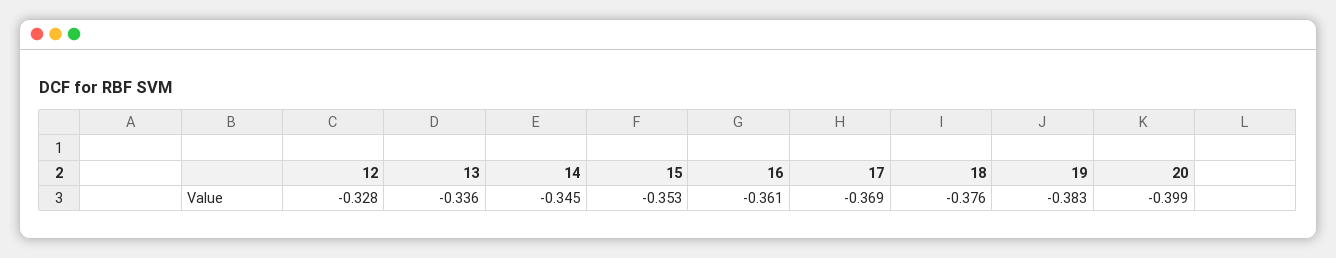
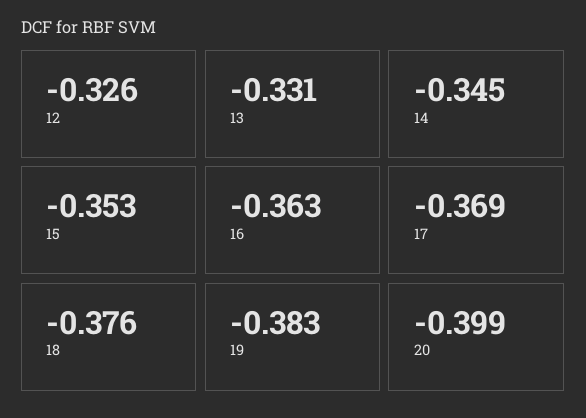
  {
-   "12": -0.328,
+   "12": -0.326,
-   "13": -0.336,
+   "13": -0.331,
    "14": -0.345,
    "15": -0.353,
-   "16": -0.361,
+   "16": -0.363,
    "17": -0.369,
    "18": -0.376,
    "19": -0.383,
    "20": -0.399
  }

